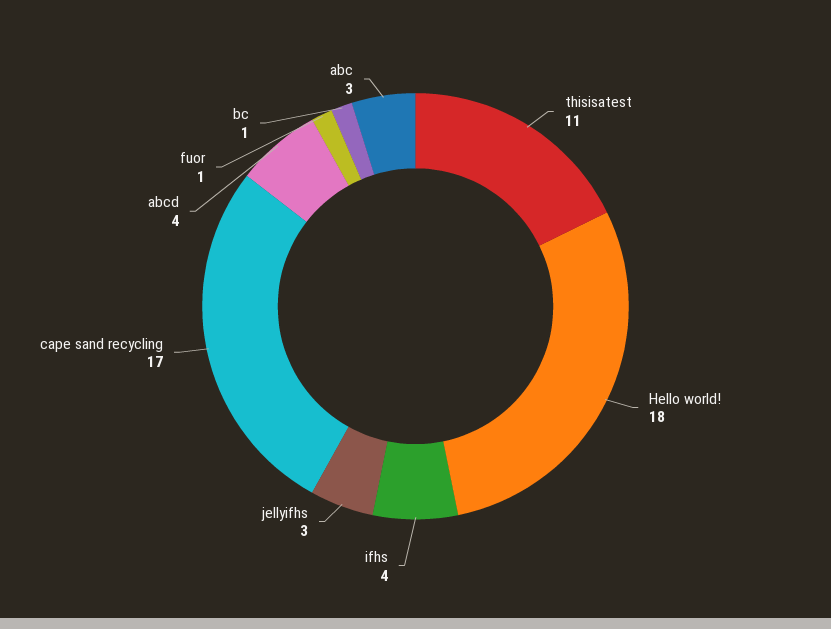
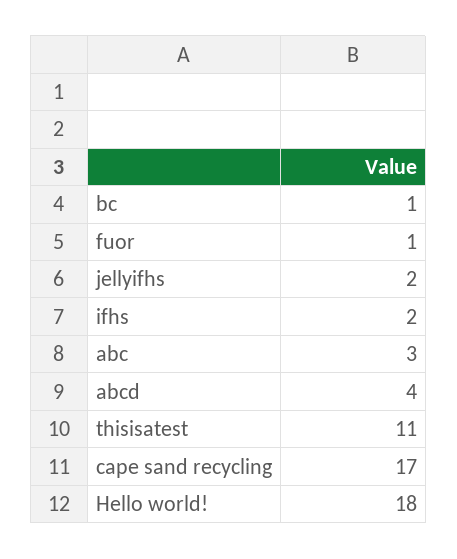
  {
    "thisisatest": 11,
    "Hello world!": 18,
-   "ifhs": 4,
+   "ifhs": 2,
-   "jellyifhs": 3,
+   "jellyifhs": 2,
    "cape sand recycling": 17,
    "abcd": 4,
    "fuor": 1,
    "bc": 1,
    "abc": 3
  }

